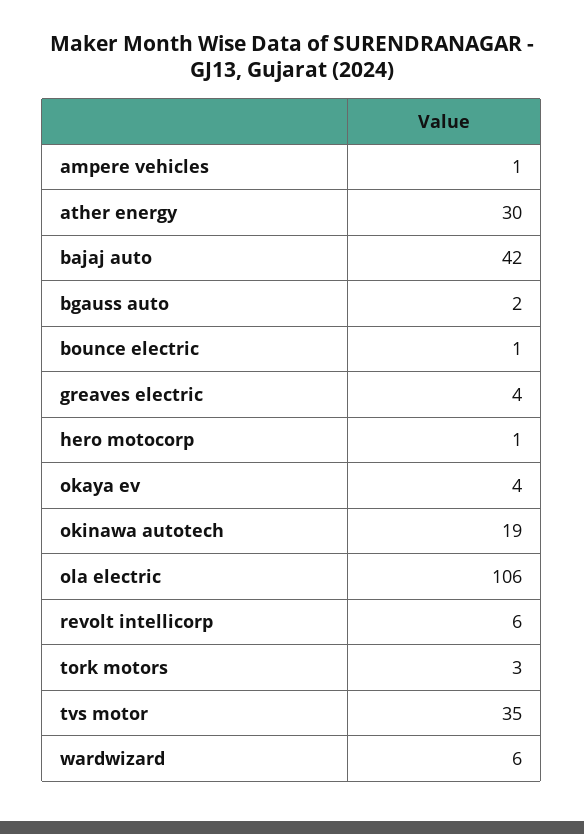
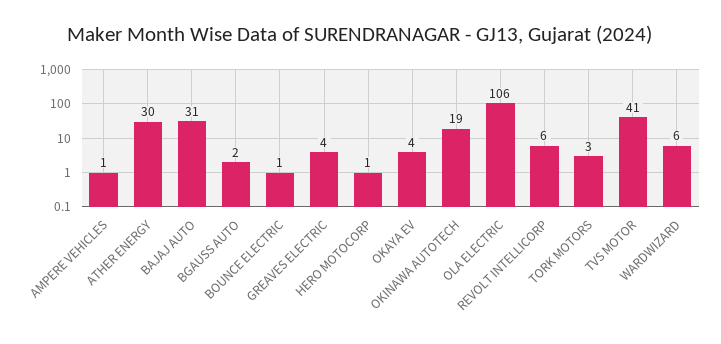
  {
    "ampere vehicles": 1,
    "ather energy": 30,
-   "bajaj auto": 42,
+   "bajaj auto": 31,
    "bgauss auto": 2,
    "bounce electric": 1,
    "greaves electric": 4,
    "hero motocorp": 1,
    "okaya ev": 4,
    "okinawa autotech": 19,
    "ola electric": 106,
    "revolt intellicorp": 6,
    "tork motors": 3,
-   "tvs motor": 35,
+   "tvs motor": 41,
    "wardwizard": 6
  }

